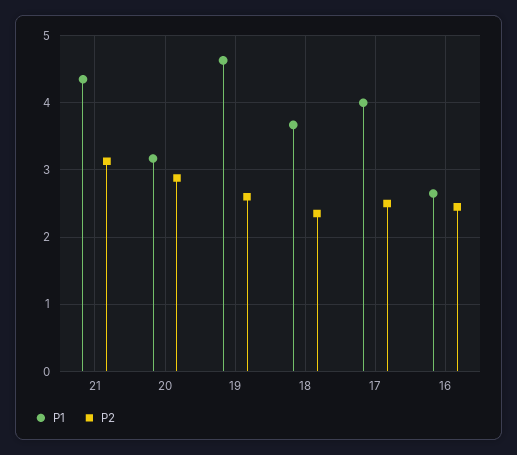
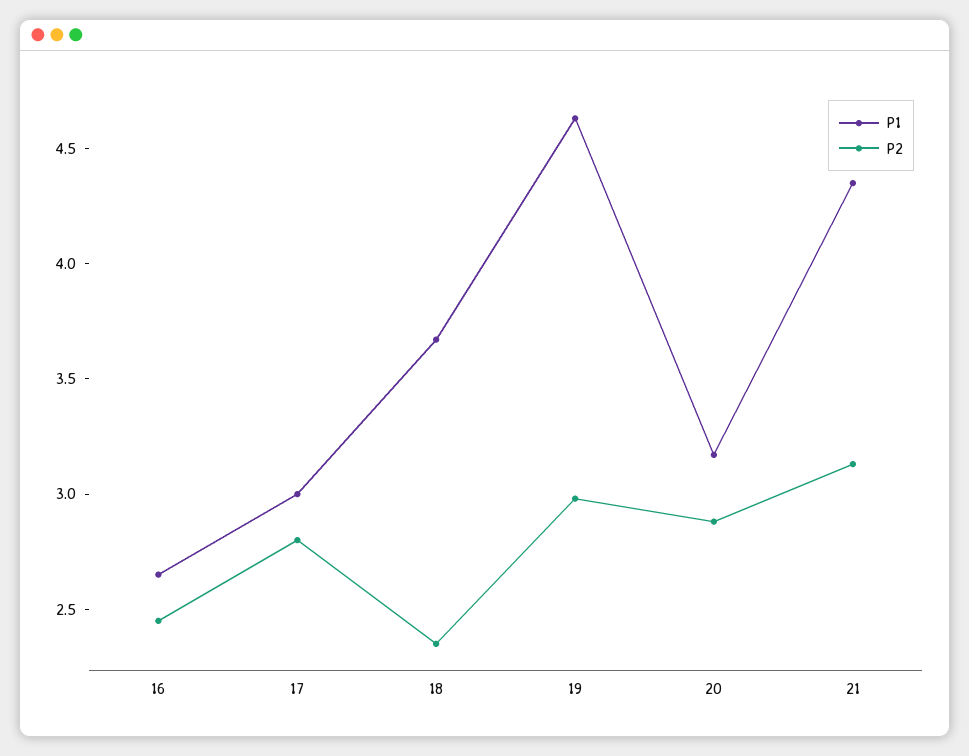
  {
    "P1": {
      "21": 4.4,
      "20": 3.2,
      "19": 4.6,
      "18": 3.7,
-     "17": 4,
+     "17": 3,
      "16": 2.7
    },
    "P2": {
      "21": 3.1,
      "20": 2.9,
-     "19": 2.6,
+     "19": 3,
      "18": 2.4,
-     "17": 2.5,
+     "17": 2.8,
      "16": 2.5
    }
  }

